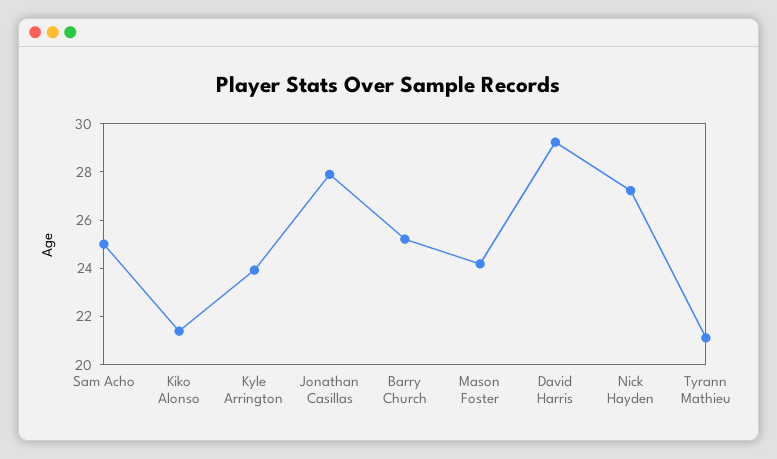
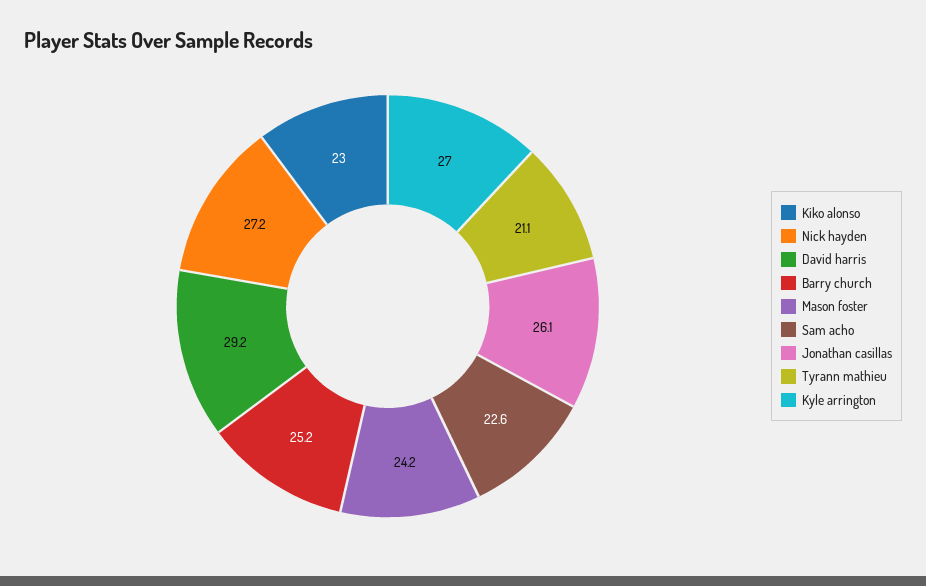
  {
-   "Sam Acho": 25,
+   "Sam Acho": 22.6,
-   "Kiko Alonso": 21.5,
+   "Kiko Alonso": 23,
-   "Kyle Arrington": 24,
+   "Kyle Arrington": 27,
-   "Jonathan Casillas": 28,
+   "Jonathan Casillas": 26.1,
    "Barry Church": 25.2,
    "Mason Foster": 24.2,
    "David Harris": 29.2,
    "Nick Hayden": 27.2,
    "Tyrann Mathieu": 21.1
  }

